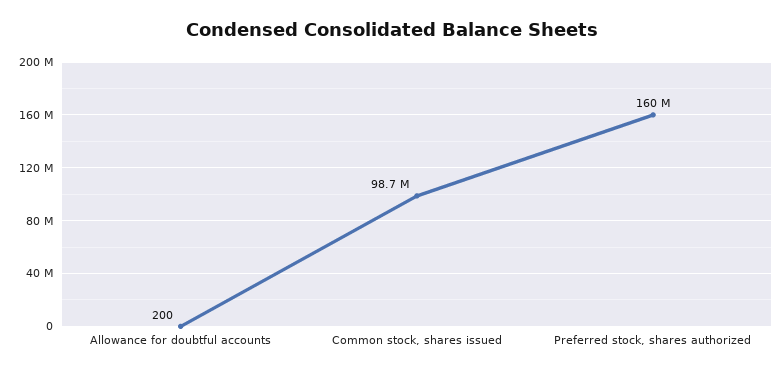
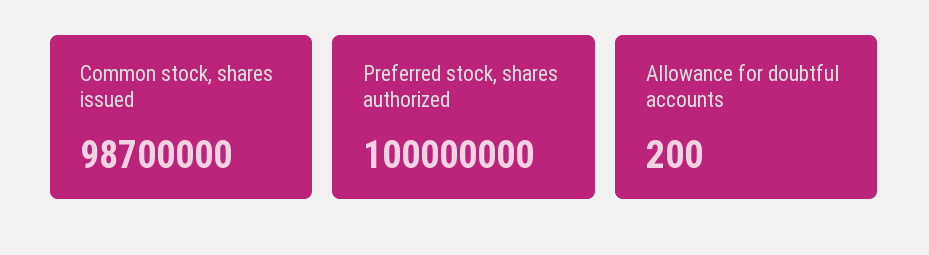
  {
    "Allowance for doubtful accounts": 200,
    "Common stock, shares issued": 98700000,
-   "Preferred stock, shares authorized": 160000000
+   "Preferred stock, shares authorized": 100000000
  }

